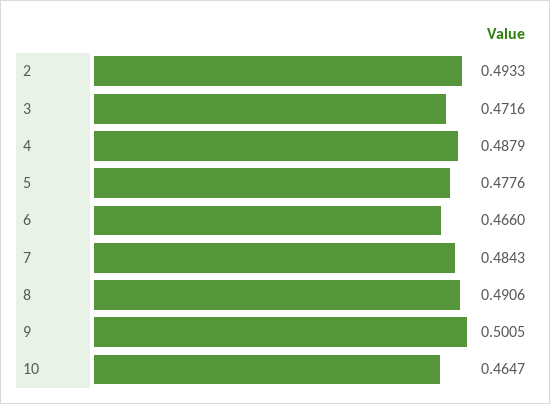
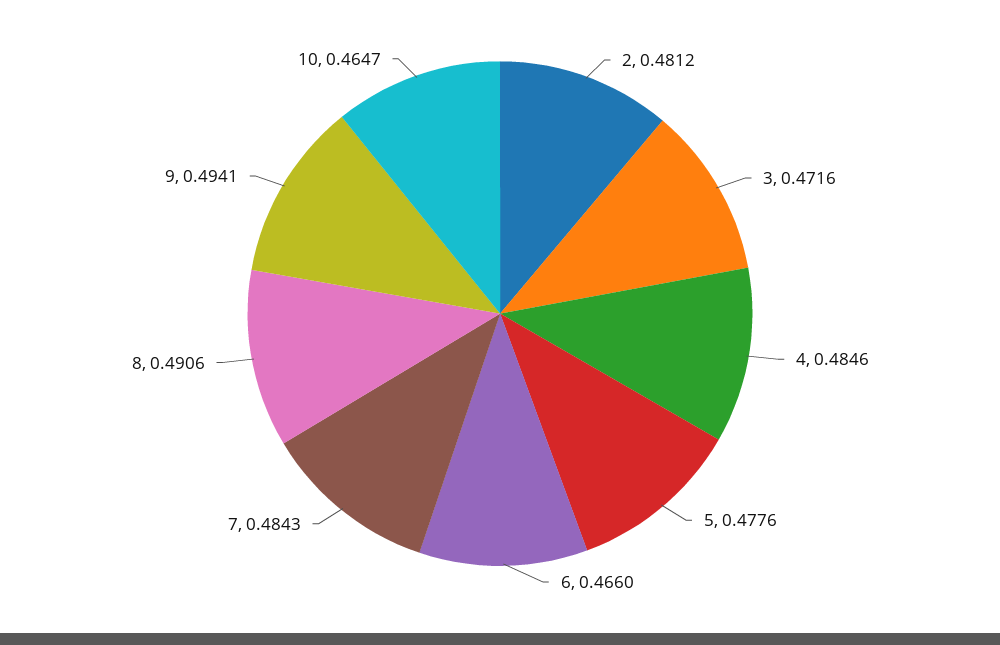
  {
-   "2": 0.4933,
+   "2": 0.4812,
    "3": 0.4716,
-   "4": 0.4879,
+   "4": 0.4846,
    "5": 0.4776,
    "6": 0.466,
    "7": 0.4843,
    "8": 0.4906,
-   "9": 0.5005,
+   "9": 0.4941,
    "10": 0.4647
  }

